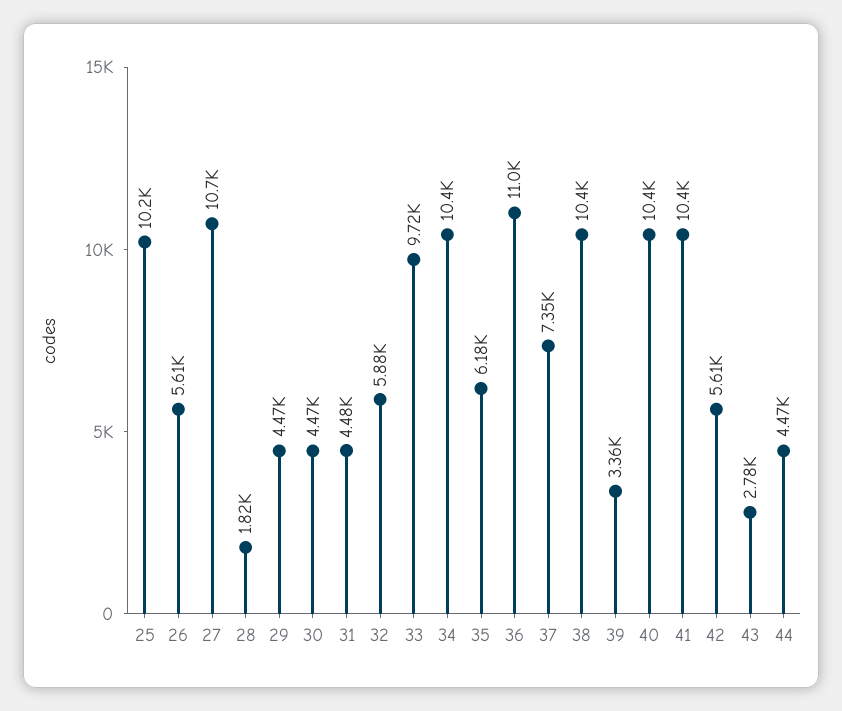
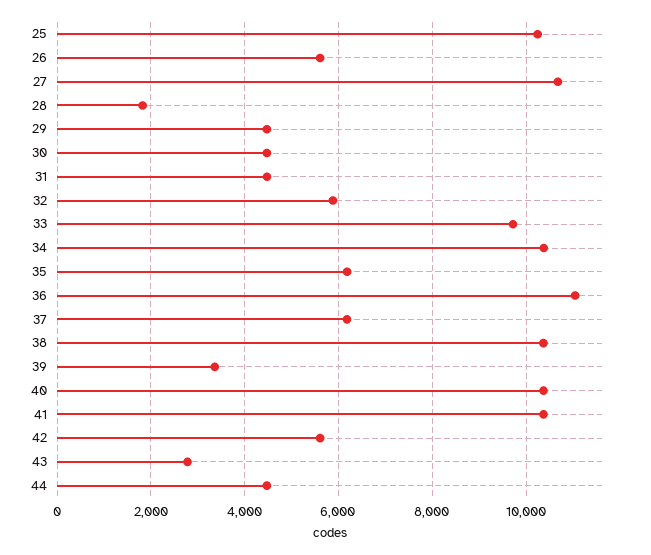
  {
    "25": 10200,
    "26": 5610,
    "27": 10700,
    "28": 1820,
    "29": 4470,
    "30": 4470,
    "31": 4480,
    "32": 5880,
    "33": 9720,
    "34": 10400,
    "35": 6180,
    "36": 11000,
-   "37": 7350,
+   "37": 6200,
    "38": 10400,
    "39": 3360,
    "40": 10400,
    "41": 10400,
    "42": 5610,
    "43": 2780,
    "44": 4470
  }

